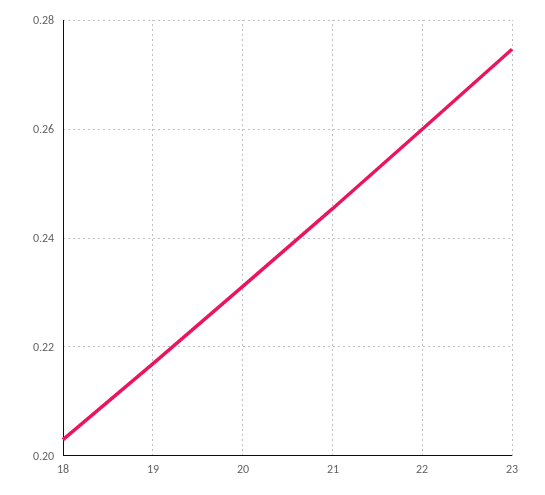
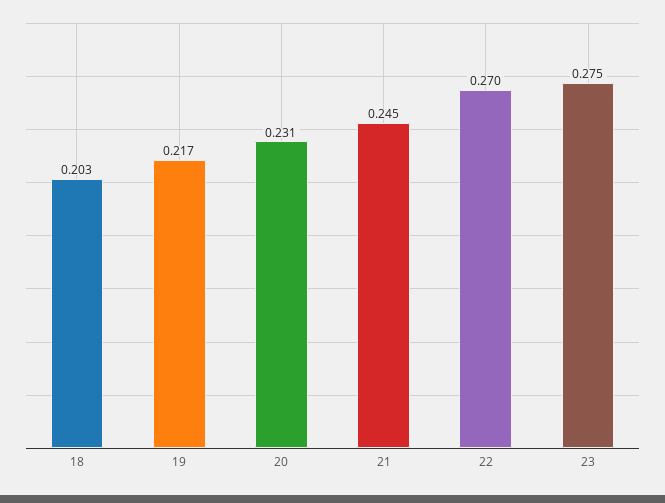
  {
    "18": 0.203,
    "19": 0.217,
    "20": 0.231,
    "21": 0.245,
-   "22": 0.26,
+   "22": 0.27,
    "23": 0.275
  }

